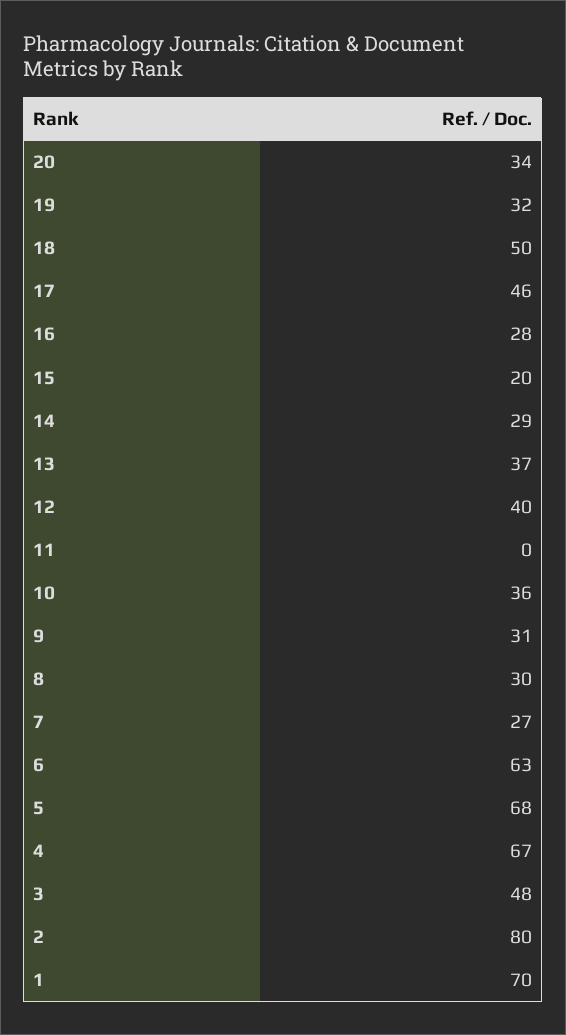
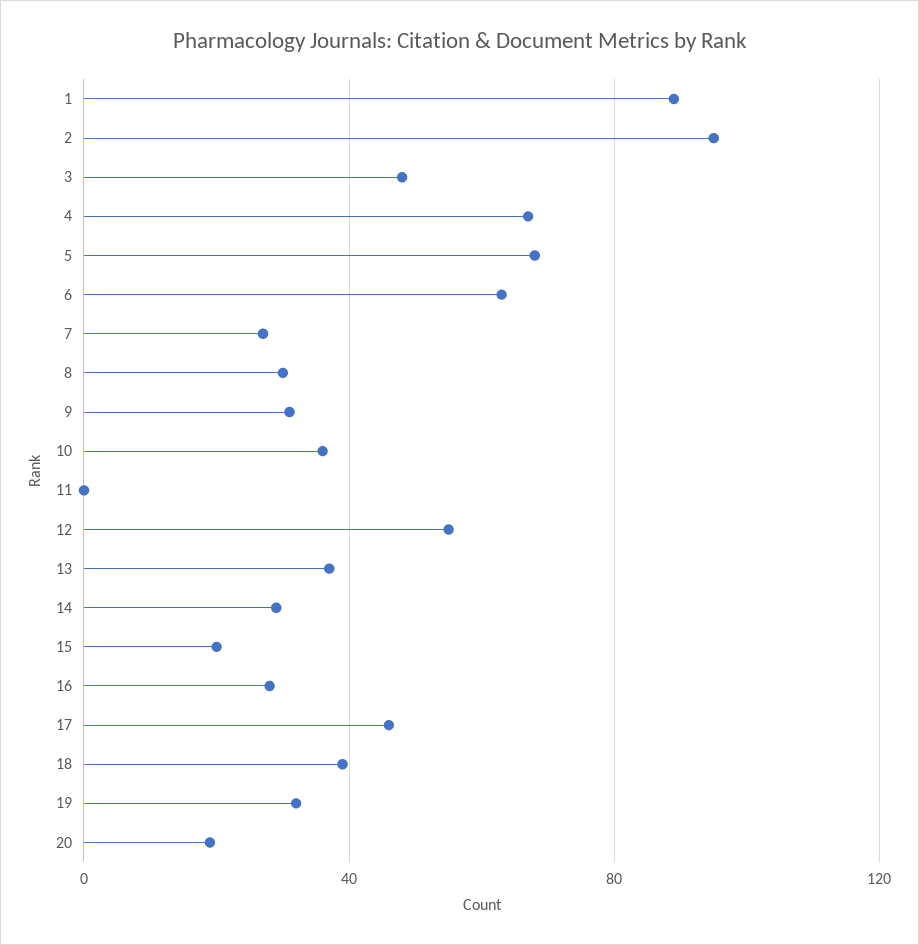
  {
-   "20": 34,
+   "20": 20,
    "19": 32,
-   "18": 50,
+   "18": 40,
    "17": 46,
    "16": 28,
    "15": 20,
    "14": 29,
    "13": 37,
-   "12": 40,
+   "12": 55,
    "11": 0,
    "10": 36,
    "9": 31,
    "8": 30,
    "7": 27,
    "6": 63,
    "5": 68,
    "4": 67,
    "3": 48,
-   "2": 80,
+   "2": 95,
-   "1": 70
+   "1": 90
  }

